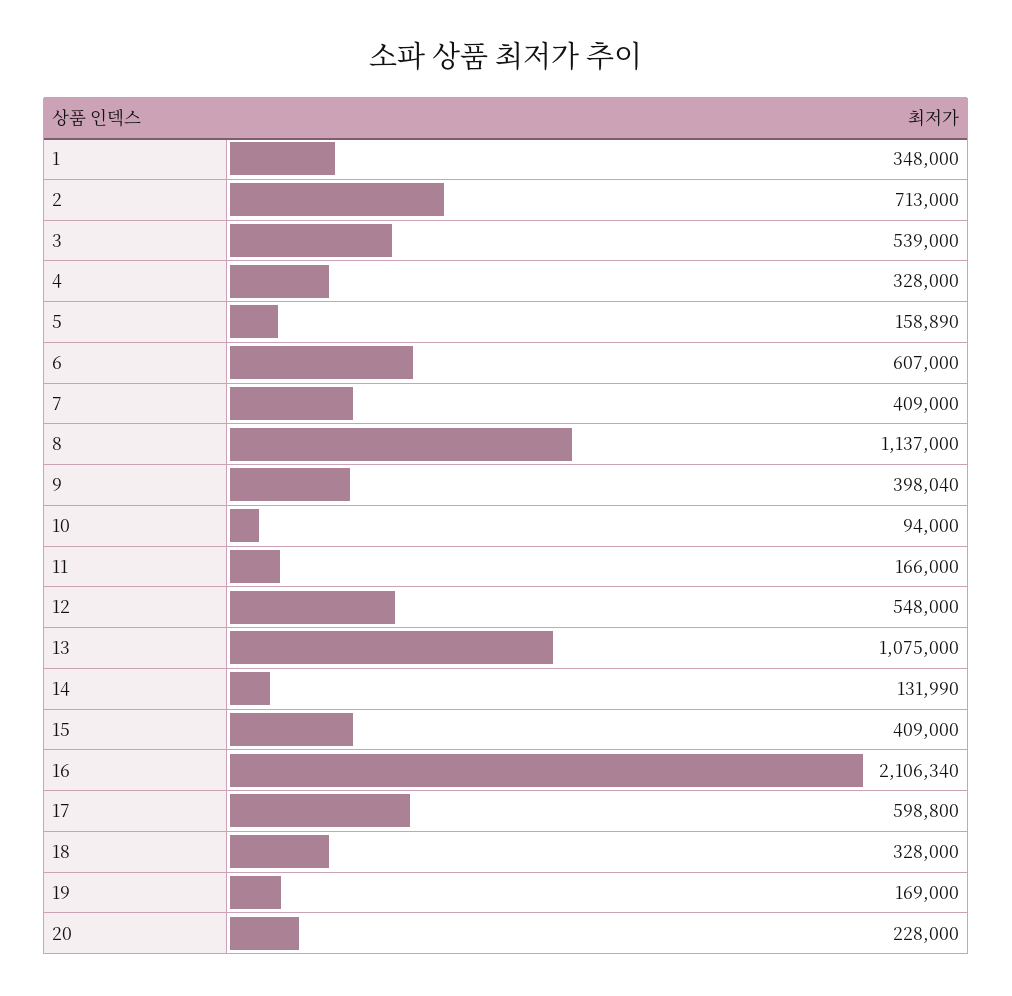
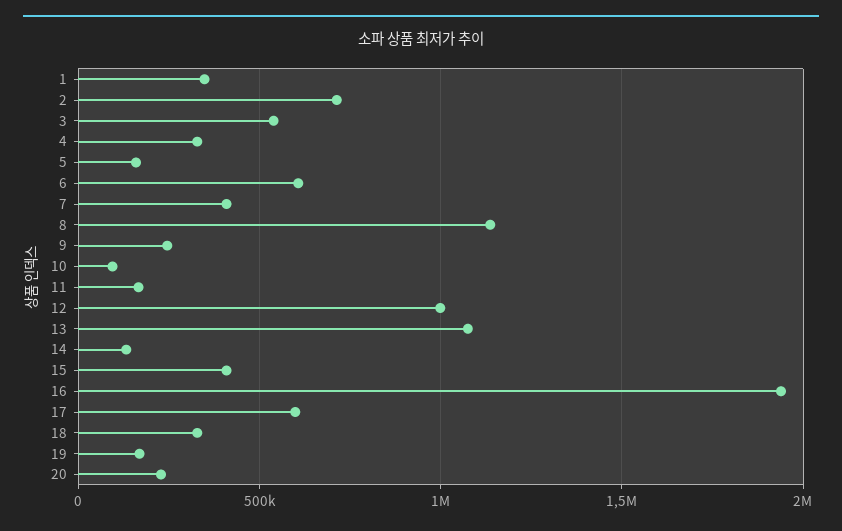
  {
    "1": 348000,
    "2": 713000,
    "3": 539000,
    "4": 328000,
    "5": 158890,
    "6": 607000,
    "7": 409000,
    "8": 1137000,
-   "9": 398040,
+   "9": 250000,
    "10": 94000,
    "11": 166000,
-   "12": 548000,
+   "12": 1000000,
    "13": 1075000,
    "14": 131990,
    "15": 409000,
-   "16": 2106340,
+   "16": 1950000,
    "17": 598800,
    "18": 328000,
    "19": 169000,
    "20": 228000
  }

